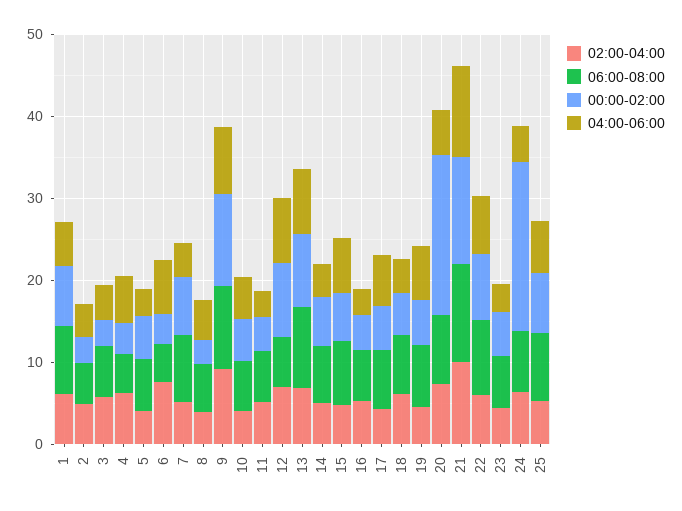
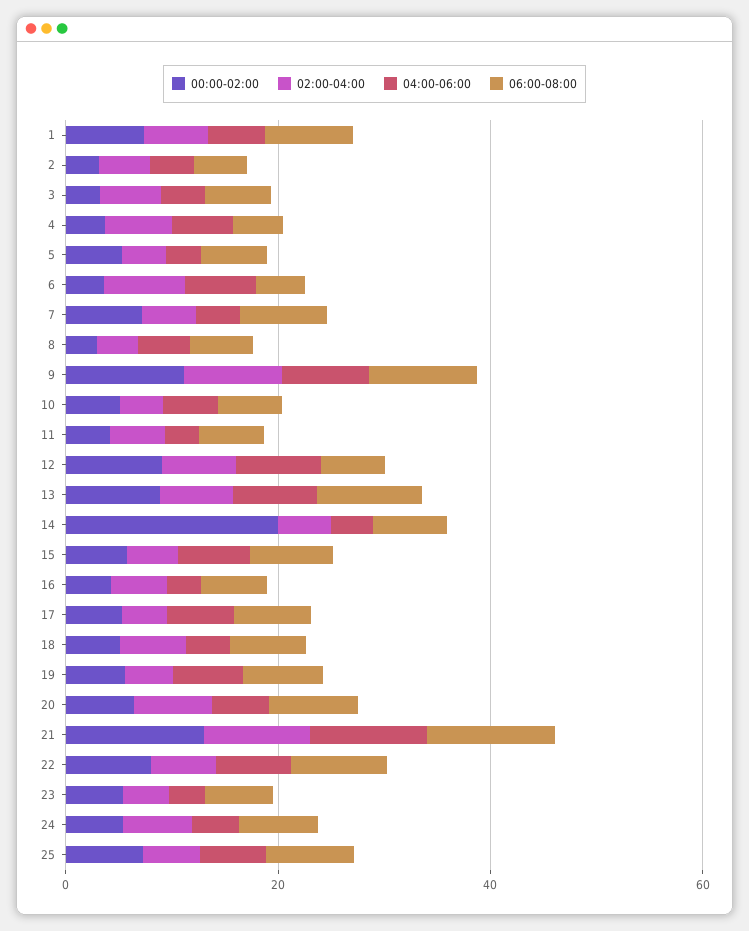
  {
    "02:00-04:00": {
      "1": 6,
      "2": 4,
      "3": 6,
      "4": 6,
      "5": 4,
      "6": 8,
      "7": 6,
      "8": 4,
      "9": 10,
      "10": 4,
      "11": 6,
      "12": 8,
      "13": 6,
      "14": 6,
      "15": 4,
      "16": 6,
      "17": 4,
      "18": 6,
      "19": 4,
      "20": 8,
      "21": 10,
      "22": 6,
      "23": 4,
      "24": 6,
      "25": 6
    },
    "06:00-08:00": {
      "1": 8,
      "2": 6,
      "3": 6,
      "4": 4,
      "5": 6,
      "6": 4,
      "7": 8,
      "8": 6,
      "9": 10,
      "10": 6,
      "11": 6,
      "12": 6,
      "13": 10,
      "14": 8,
      "15": 8,
      "16": 6,
      "17": 8,
      "18": 8,
      "19": 8,
      "20": 8,
      "21": 12,
      "22": 10,
      "23": 6,
      "24": 8,
      "25": 8
    },
    "00:00-02:00": {
      "1": 8,
      "2": 4,
      "3": 4,
      "4": 4,
      "5": 6,
      "6": 4,
      "7": 8,
      "8": 2,
      "9": 12,
      "10": 6,
      "11": 4,
      "12": 10,
      "13": 8,
-     "14": 6,
+     "14": 20,
      "15": 6,
      "16": 4,
      "17": 6,
      "18": 6,
      "19": 6,
-     "20": 20,
+     "20": 5,
      "21": 14,
      "22": 8,
      "23": 6,
-     "24": 20,
+     "24": 5,
      "25": 8
    },
    "04:00-06:00": {
      "1": 6,
      "2": 4,
      "3": 4,
      "4": 6,
      "5": 4,
      "6": 6,
      "7": 4,
      "8": 4,
      "9": 8,
      "10": 6,
      "11": 4,
      "12": 8,
      "13": 8,
      "14": 4,
      "15": 6,
      "16": 4,
      "17": 6,
      "18": 4,
      "19": 6,
      "20": 6,
      "21": 12,
      "22": 8,
      "23": 4,
      "24": 4,
      "25": 6
    }
  }

